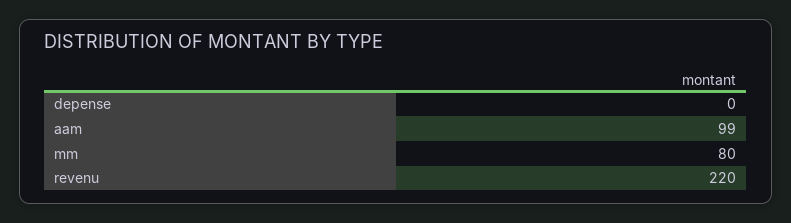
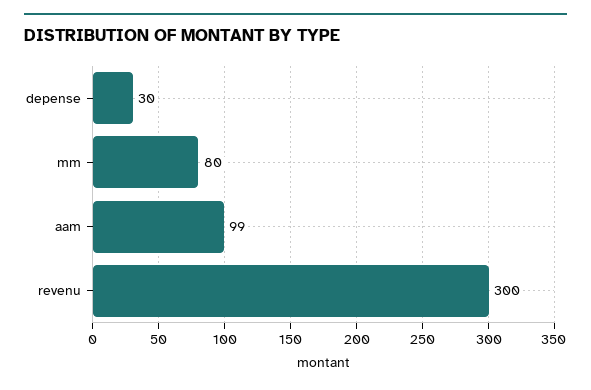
  {
-   "depense": 0,
+   "depense": 30,
    "aam": 99,
    "mm": 80,
-   "revenu": 220
+   "revenu": 300
  }

